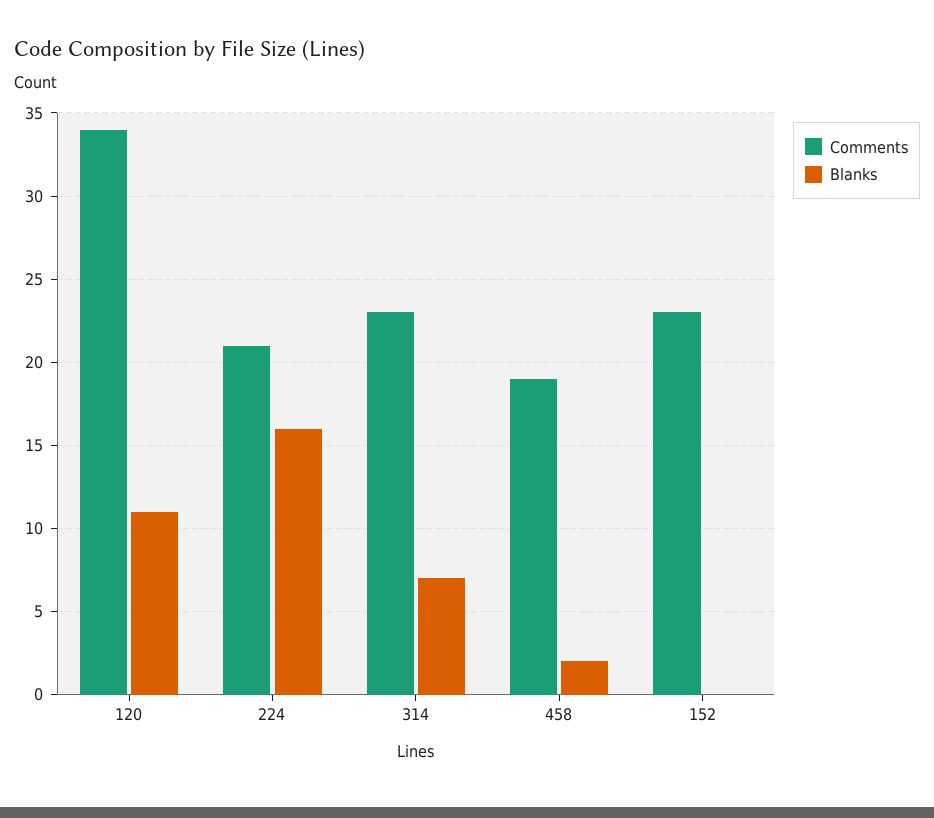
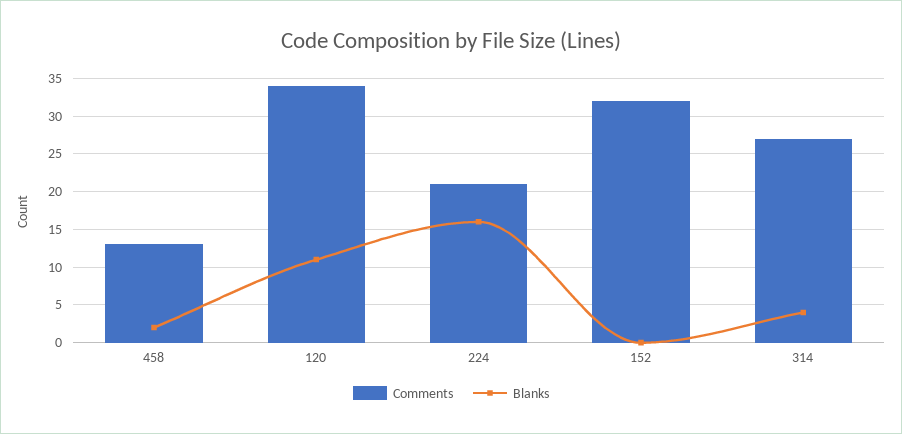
  {
    "Comments": {
      "120": 34,
      "224": 21,
-     "314": 23,
+     "314": 27,
-     "458": 19,
+     "458": 13,
-     "152": 23
+     "152": 32
    },
    "Blanks": {
      "120": 11,
      "224": 16,
-     "314": 7,
+     "314": 4,
      "458": 2,
      "152": 0
    }
  }

